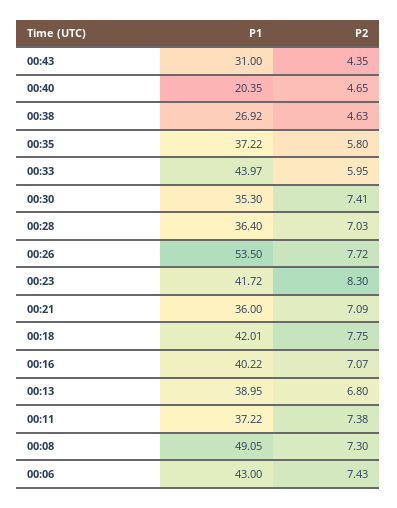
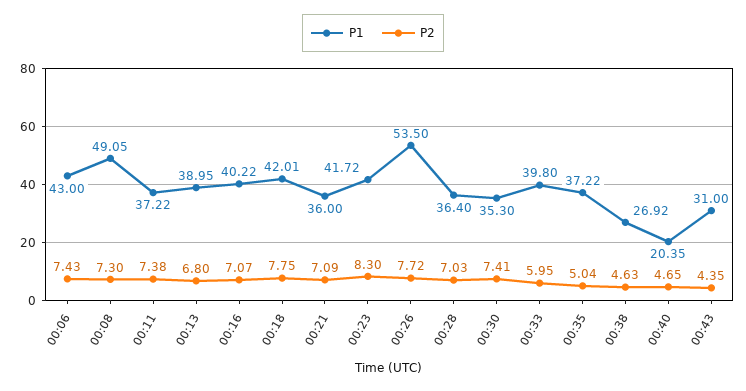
  {
    "P1": {
      "00:43": 31,
      "00:40": 20.35,
      "00:38": 26.92,
      "00:35": 37.22,
-     "00:33": 43.97,
+     "00:33": 39.8,
      "00:30": 35.3,
      "00:28": 36.4,
      "00:26": 53.5,
      "00:23": 41.72,
      "00:21": 36,
      "00:18": 42.01,
      "00:16": 40.22,
      "00:13": 38.95,
      "00:11": 37.22,
      "00:08": 49.05,
      "00:06": 43
    },
    "P2": {
      "00:43": 4.35,
      "00:40": 4.65,
      "00:38": 4.63,
-     "00:35": 5.8,
+     "00:35": 5.04,
      "00:33": 5.95,
      "00:30": 7.41,
      "00:28": 7.03,
      "00:26": 7.72,
      "00:23": 8.3,
      "00:21": 7.09,
      "00:18": 7.75,
      "00:16": 7.07,
      "00:13": 6.8,
      "00:11": 7.38,
      "00:08": 7.3,
      "00:06": 7.43
    }
  }

